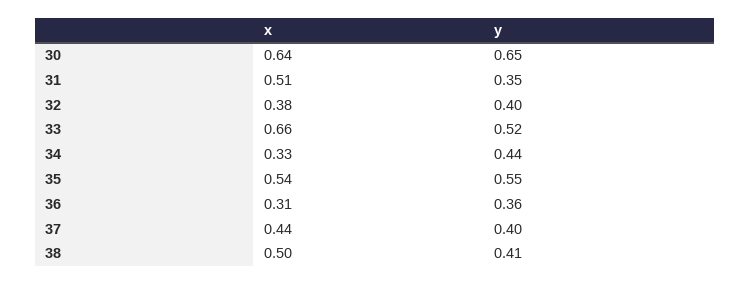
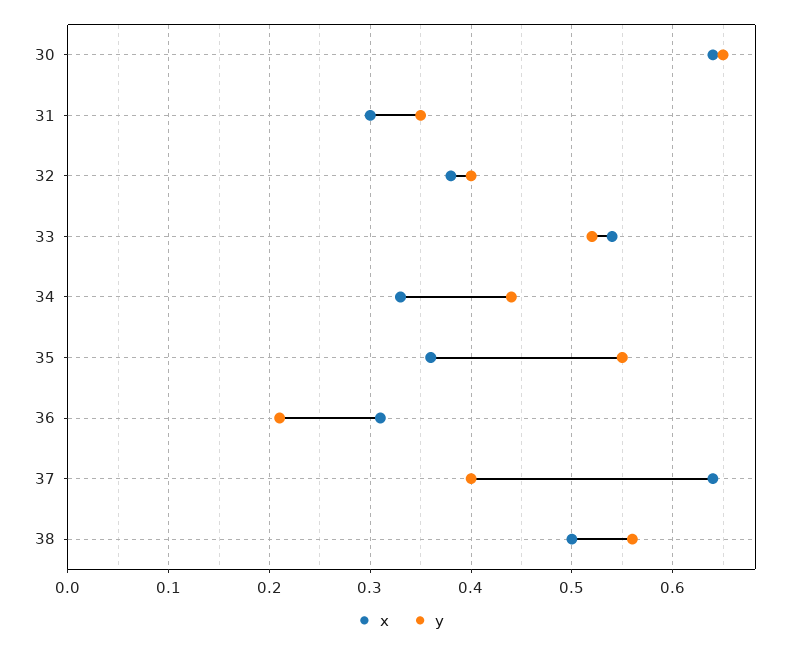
  {
    "x": {
      "30": 0.64,
-     "31": 0.51,
+     "31": 0.3,
      "32": 0.38,
-     "33": 0.66,
+     "33": 0.54,
      "34": 0.33,
-     "35": 0.54,
+     "35": 0.36,
      "36": 0.31,
-     "37": 0.44,
+     "37": 0.64,
      "38": 0.5
    },
    "y": {
      "30": 0.65,
      "31": 0.35,
      "32": 0.4,
      "33": 0.52,
      "34": 0.44,
      "35": 0.55,
-     "36": 0.36,
+     "36": 0.21,
      "37": 0.4,
-     "38": 0.41
+     "38": 0.56
    }
  }

